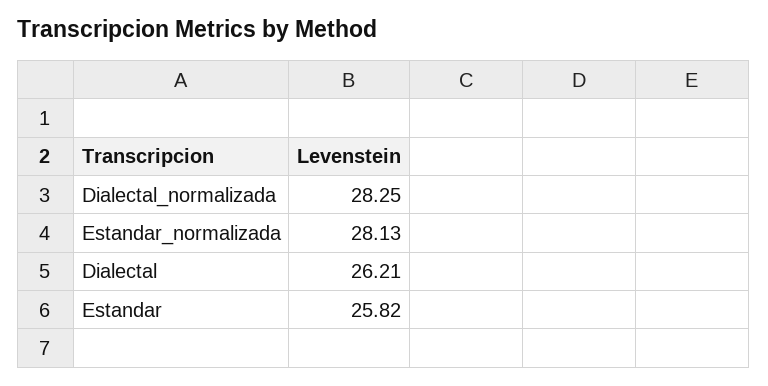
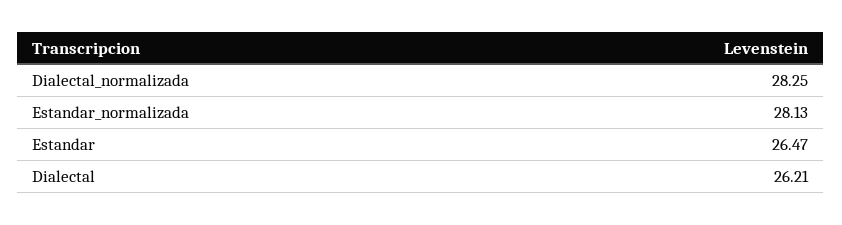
  {
    "Dialectal_normalizada": 28.25,
    "Estandar_normalizada": 28.13,
    "Dialectal": 26.21,
-   "Estandar": 25.82
+   "Estandar": 26.47
  }

